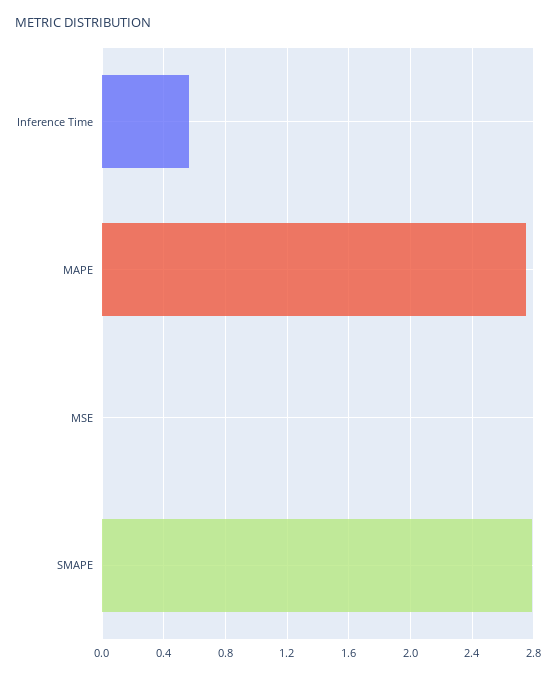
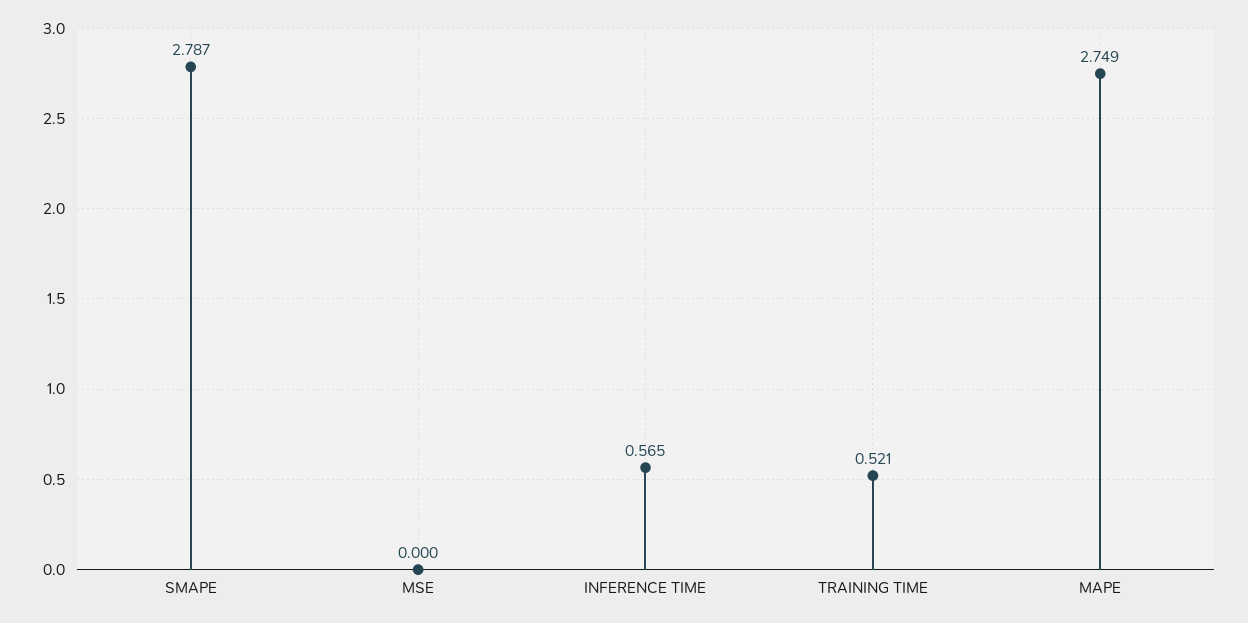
  {
    "Inference Time": 0.565,
    "MAPE": 2.749,
    "MSE": 0,
-   "SMAPE": 2.787
+   "SMAPE": 2.787,
+   "TRAINING TIME": 0.521
  }

